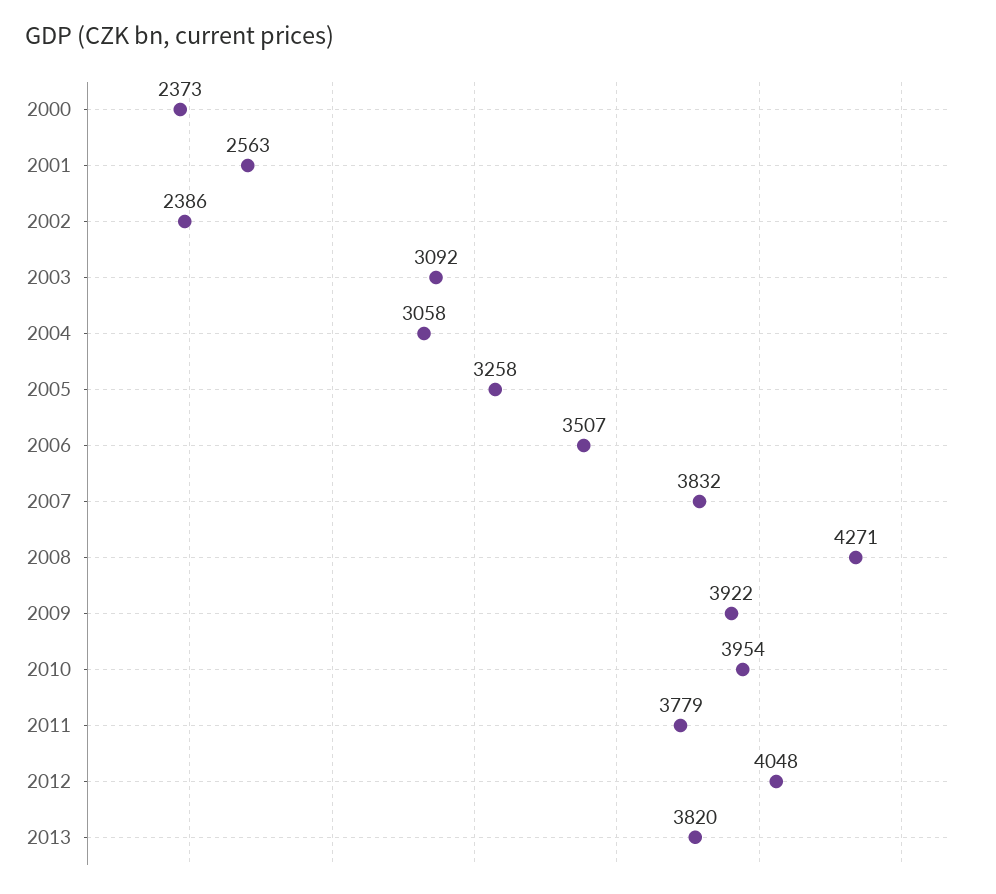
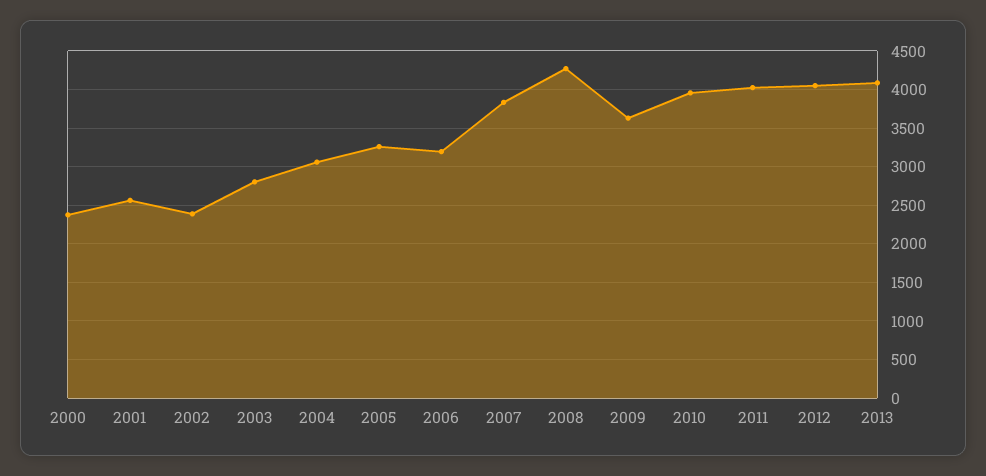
  {
    "2000": 2373,
    "2001": 2563,
    "2002": 2386,
-   "2003": 3092,
+   "2003": 2800,
    "2004": 3058,
    "2005": 3258,
-   "2006": 3507,
+   "2006": 3200,
    "2007": 3832,
    "2008": 4271,
-   "2009": 3922,
+   "2009": 3600,
    "2010": 3954,
-   "2011": 3779,
+   "2011": 4000,
    "2012": 4048,
-   "2013": 3820
+   "2013": 4100
  }

